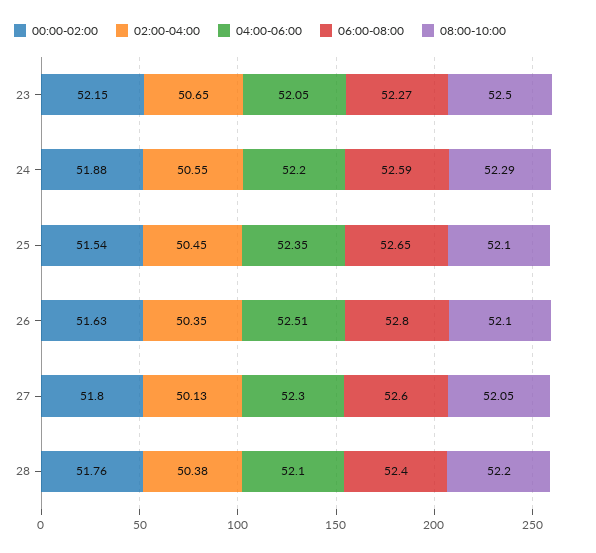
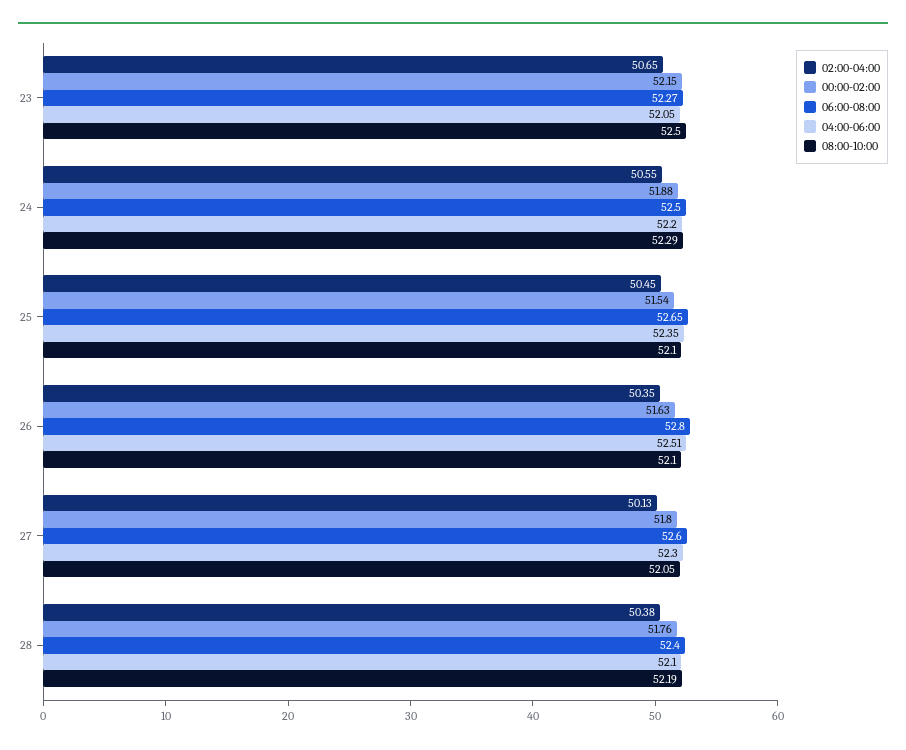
  {
    "00:00-02:00": {
      "23": 52.15,
      "24": 51.88,
      "25": 51.54,
      "26": 51.63,
      "27": 51.8,
      "28": 51.76
    },
    "02:00-04:00": {
      "23": 50.65,
      "24": 50.55,
      "25": 50.45,
      "26": 50.35,
      "27": 50.13,
      "28": 50.38
    },
    "04:00-06:00": {
      "23": 52.05,
      "24": 52.2,
      "25": 52.35,
      "26": 52.51,
      "27": 52.3,
      "28": 52.1
    },
    "06:00-08:00": {
      "23": 52.27,
-     "24": 52.59,
+     "24": 52.5,
      "25": 52.65,
      "26": 52.8,
      "27": 52.6,
      "28": 52.4
    },
    "08:00-10:00": {
      "23": 52.5,
      "24": 52.29,
      "25": 52.1,
      "26": 52.1,
      "27": 52.05,
-     "28": 52.2
+     "28": 52.19
    }
  }

